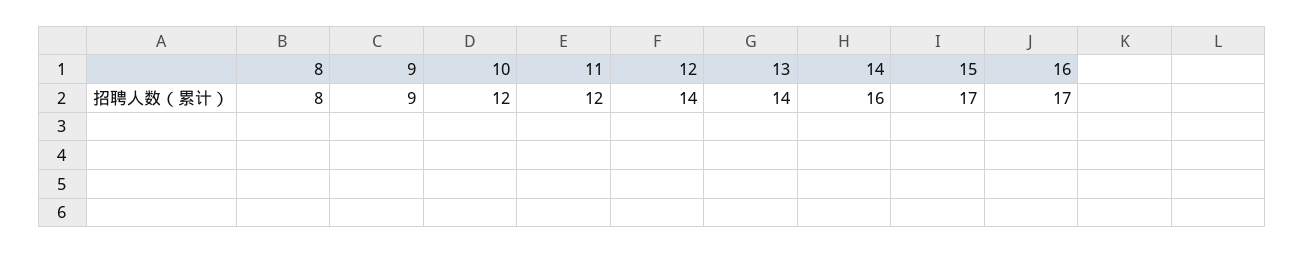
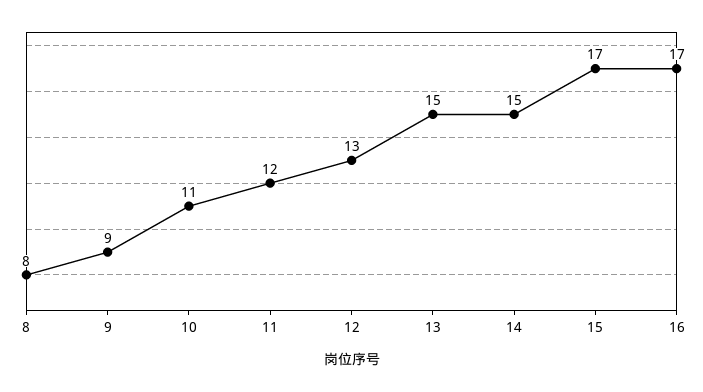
  {
    "8": 8,
    "9": 9,
-   "10": 12,
+   "10": 11,
    "11": 12,
-   "12": 14,
+   "12": 13,
-   "13": 14,
+   "13": 15,
-   "14": 16,
+   "14": 15,
    "15": 17,
    "16": 17
  }

